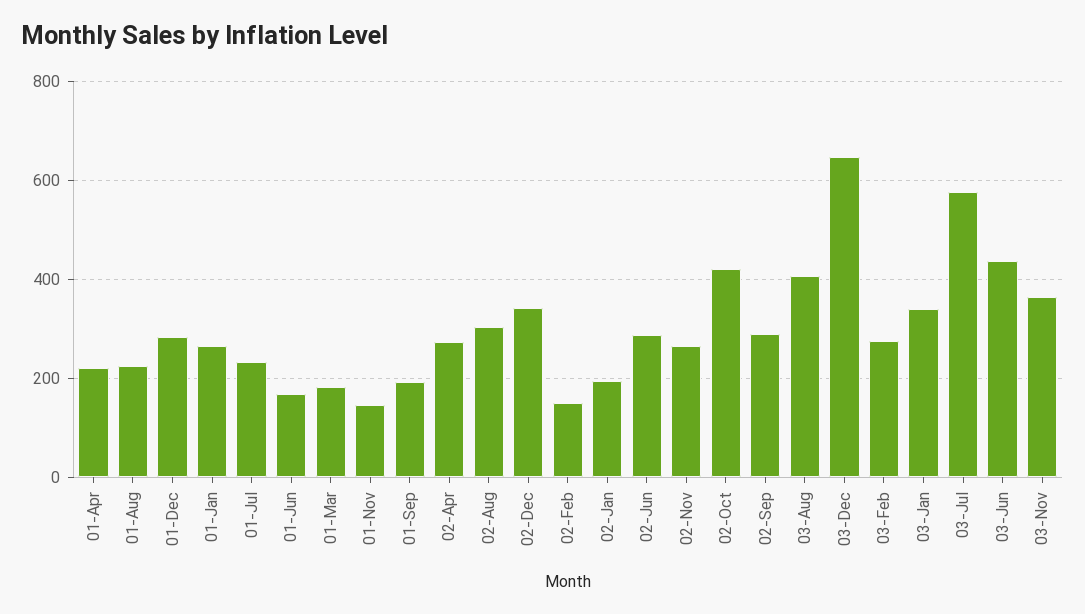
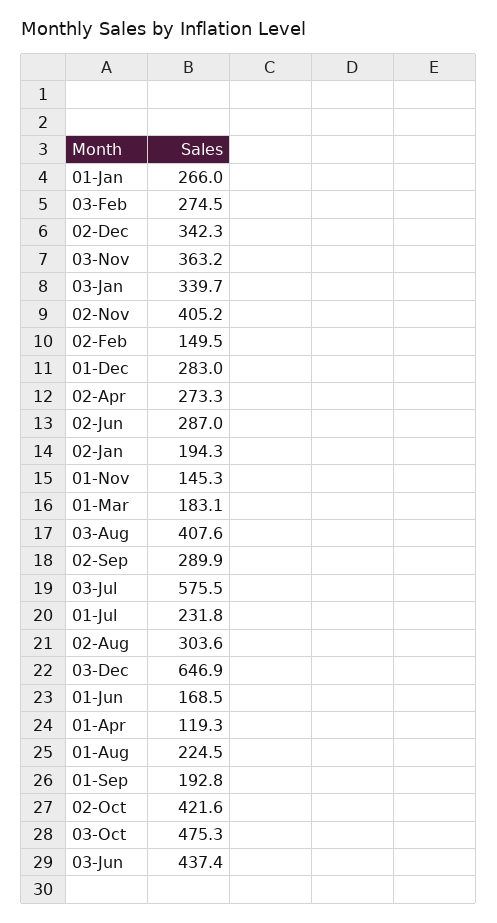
  {
-   "01-Apr": 220,
+   "01-Apr": 119.3,
    "01-Aug": 224.5,
    "01-Dec": 283,
    "01-Jan": 266,
    "01-Jul": 231.8,
    "01-Jun": 168.5,
    "01-Mar": 183.1,
    "01-Nov": 145.3,
    "01-Sep": 192.8,
    "02-Apr": 273.3,
    "02-Aug": 303.6,
    "02-Dec": 342.3,
    "02-Feb": 149.5,
    "02-Jan": 194.3,
    "02-Jun": 287,
-   "02-Nov": 260,
+   "02-Nov": 405.2,
    "02-Oct": 421.6,
    "02-Sep": 289.9,
    "03-Aug": 407.6,
    "03-Dec": 646.9,
    "03-Feb": 274.5,
    "03-Jan": 339.7,
    "03-Jul": 575.5,
    "03-Jun": 437.4,
-   "03-Nov": 363.2
+   "03-Nov": 363.2,
+   "03-Oct": 475.3
  }

